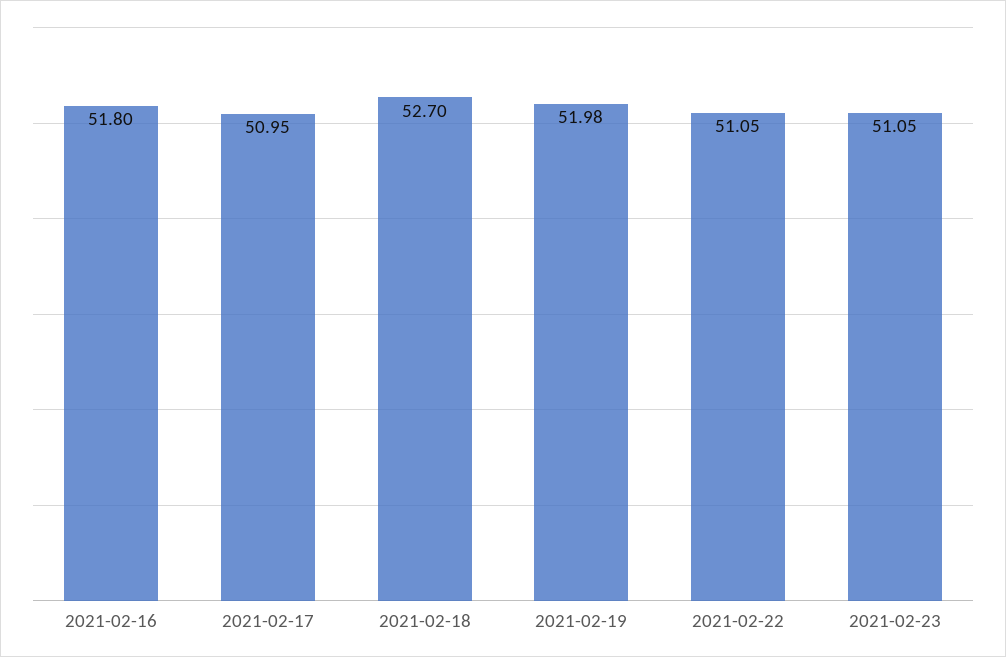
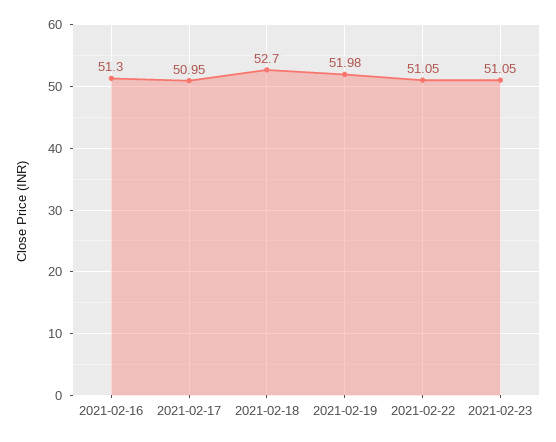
  {
-   "2021-02-16": 51.8,
+   "2021-02-16": 51.3,
    "2021-02-17": 50.95,
    "2021-02-18": 52.7,
    "2021-02-19": 51.98,
    "2021-02-22": 51.05,
    "2021-02-23": 51.05
  }

